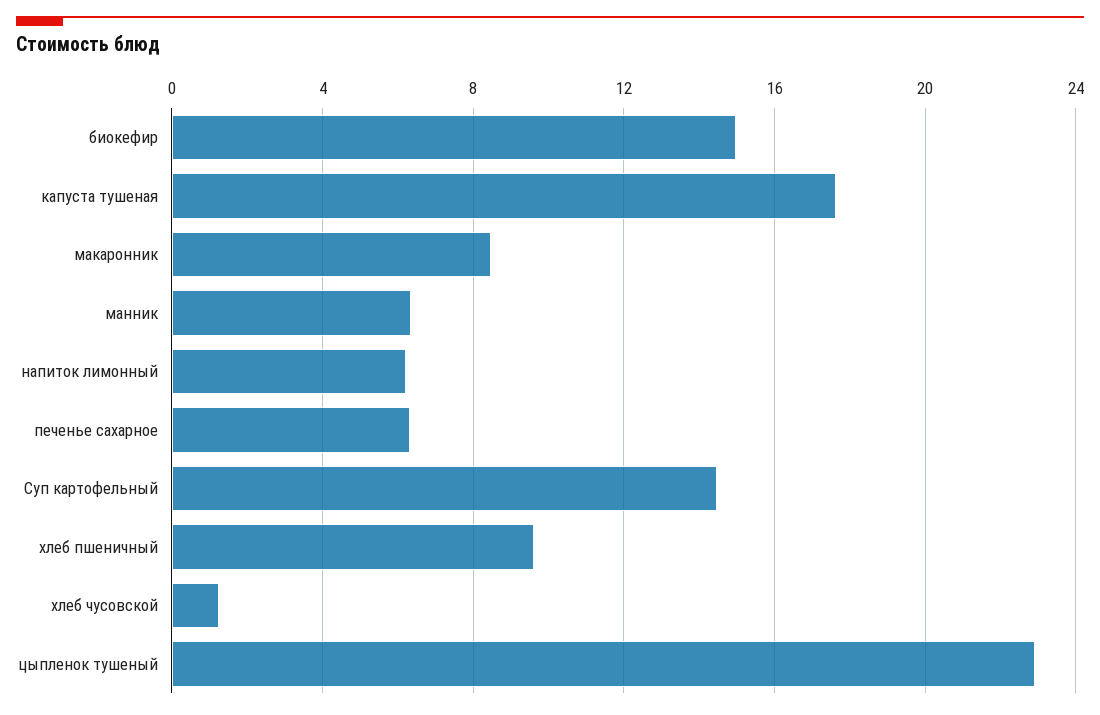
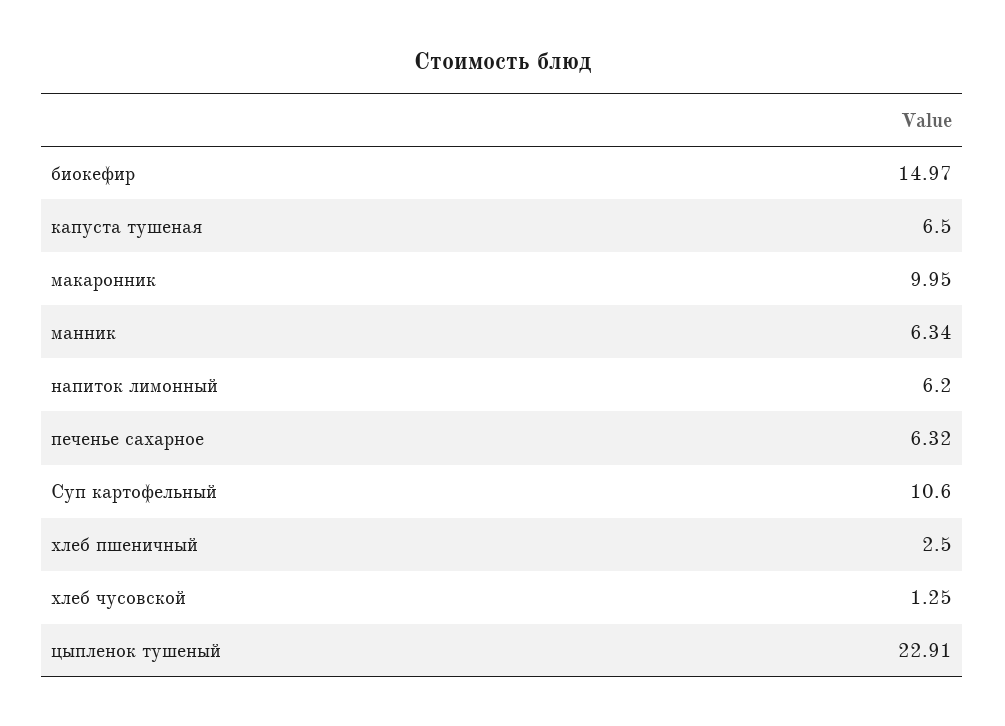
  {
    "биокефир": 14.97,
-   "капуста тушеная": 17.5,
+   "капуста тушеная": 6.5,
-   "макаронник": 8.5,
+   "макаронник": 9.95,
    "манник": 6.34,
    "напиток лимонный": 6.2,
    "печенье сахарное": 6.32,
-   "Суп картофельный": 14.5,
+   "Суп картофельный": 10.6,
-   "хлеб пшеничный": 9.5,
+   "хлеб пшеничный": 2.5,
    "хлеб чусовской": 1.25,
    "цыпленок тушеный": 22.91
  }

